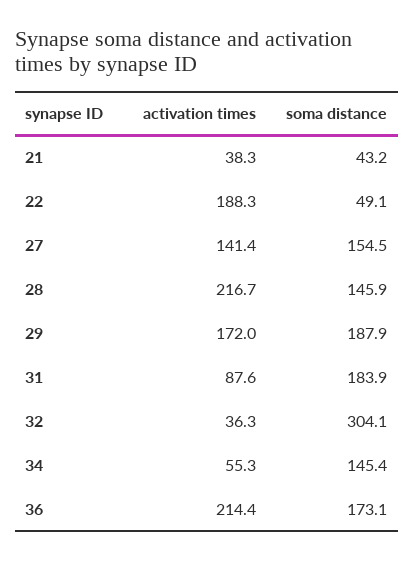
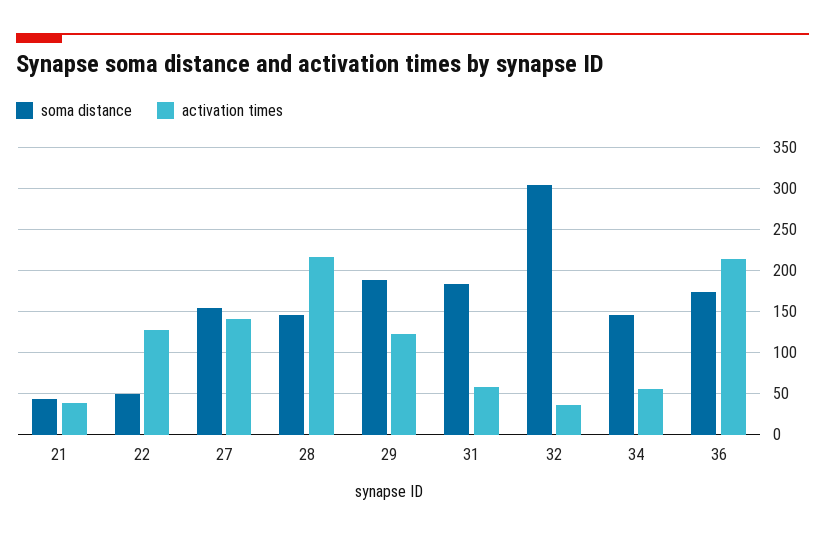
  {
    "activation times": {
      "21": 38.3,
-     "22": 188.3,
+     "22": 130,
      "27": 141.4,
      "28": 216.7,
-     "29": 172,
+     "29": 120,
-     "31": 87.6,
+     "31": 60,
      "32": 36.3,
      "34": 55.3,
      "36": 214.4
    },
    "soma distance": {
      "21": 43.2,
      "22": 49.1,
      "27": 154.5,
      "28": 145.9,
      "29": 187.9,
      "31": 183.9,
      "32": 304.1,
      "34": 145.4,
      "36": 173.1
    }
  }

